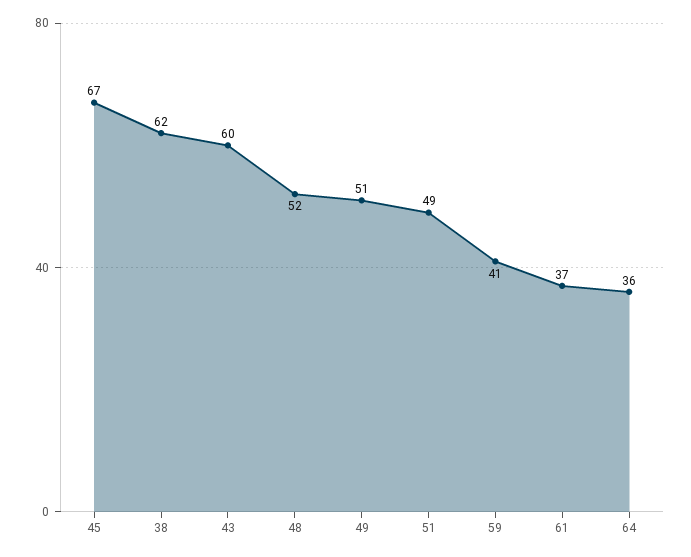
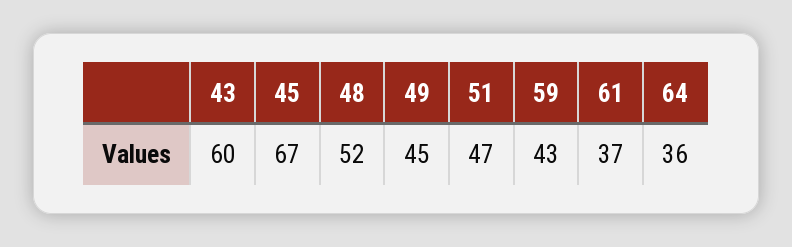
  {
    "45": 67,
-   "38": 62,
    "43": 60,
    "48": 52,
-   "49": 51,
+   "49": 45,
-   "51": 49,
+   "51": 47,
-   "59": 41,
+   "59": 43,
    "61": 37,
    "64": 36
  }

